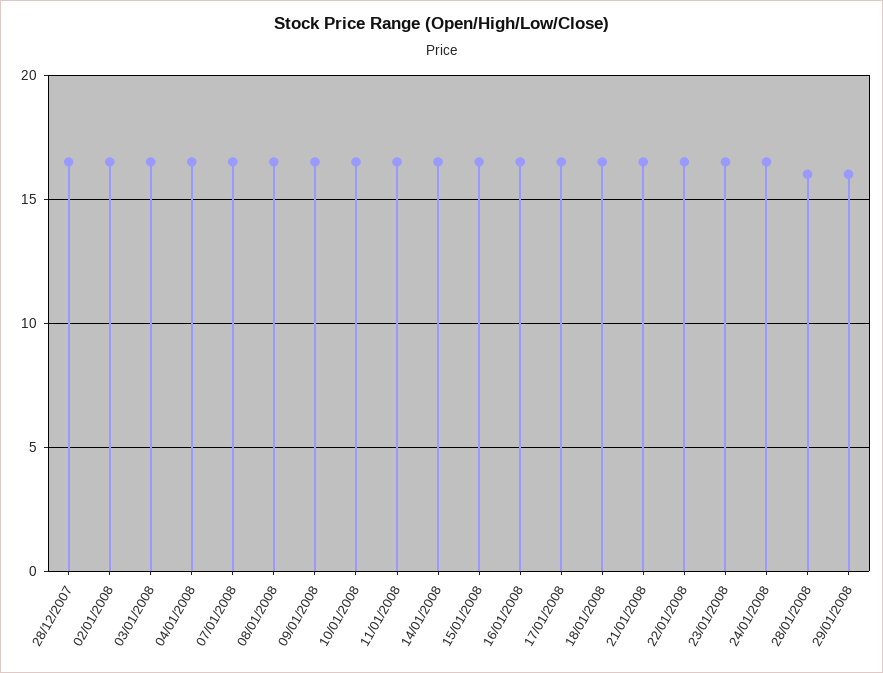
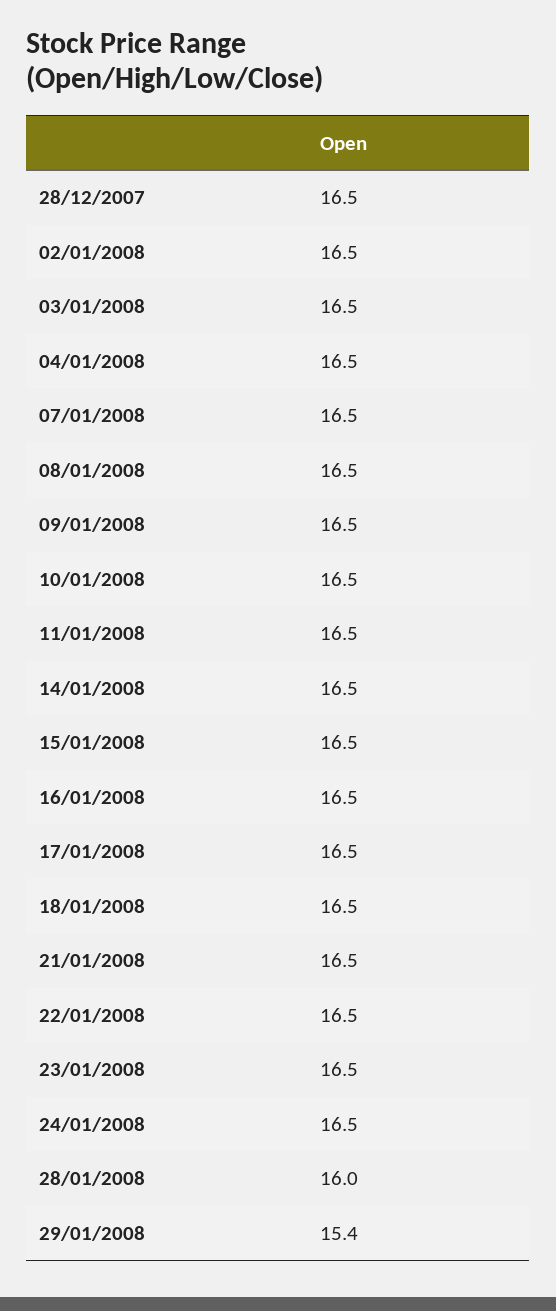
  {
    "28/12/2007": 16.5,
    "02/01/2008": 16.5,
    "03/01/2008": 16.5,
    "04/01/2008": 16.5,
    "07/01/2008": 16.5,
    "08/01/2008": 16.5,
    "09/01/2008": 16.5,
    "10/01/2008": 16.5,
    "11/01/2008": 16.5,
    "14/01/2008": 16.5,
    "15/01/2008": 16.5,
    "16/01/2008": 16.5,
    "17/01/2008": 16.5,
    "18/01/2008": 16.5,
    "21/01/2008": 16.5,
    "22/01/2008": 16.5,
    "23/01/2008": 16.5,
    "24/01/2008": 16.5,
    "28/01/2008": 16,
-   "29/01/2008": 16
+   "29/01/2008": 15.4
  }

